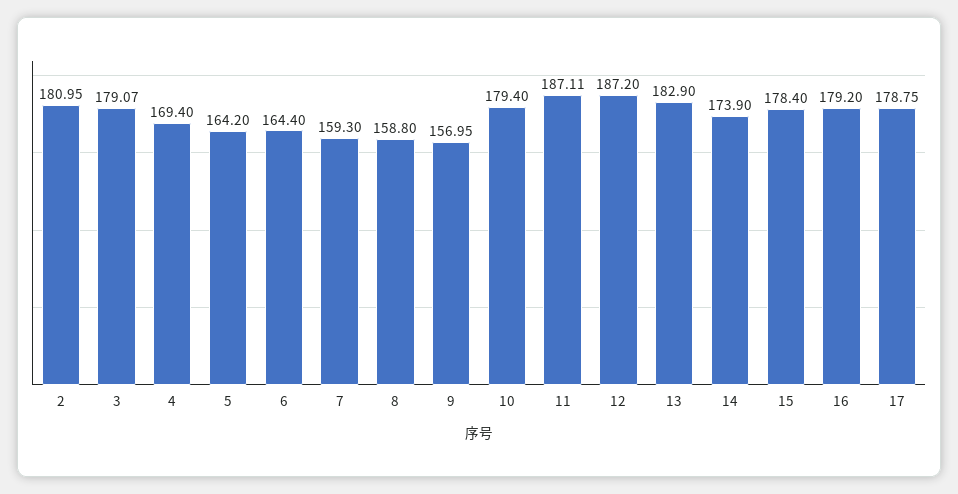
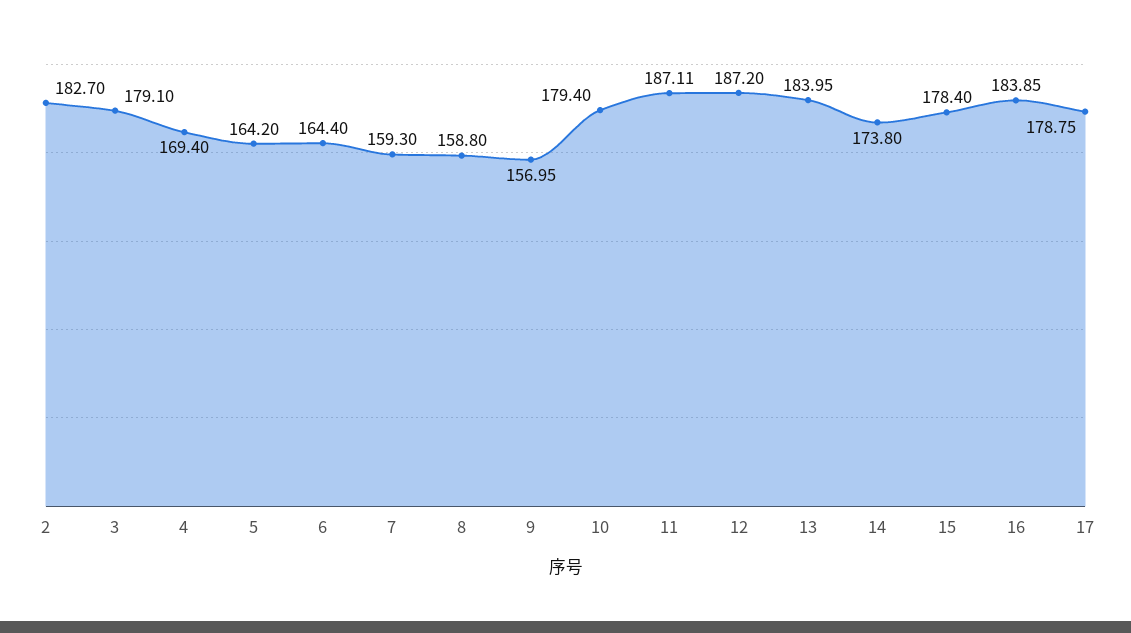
  {
-   "2": 180.95,
+   "2": 182.7,
-   "3": 179.07,
+   "3": 179.1,
    "4": 169.4,
    "5": 164.2,
    "6": 164.4,
    "7": 159.3,
    "8": 158.8,
    "9": 156.95,
    "10": 179.4,
    "11": 187.11,
    "12": 187.2,
-   "13": 182.9,
+   "13": 183.95,
-   "14": 173.9,
+   "14": 173.8,
    "15": 178.4,
-   "16": 179.2,
+   "16": 183.85,
    "17": 178.75
  }

